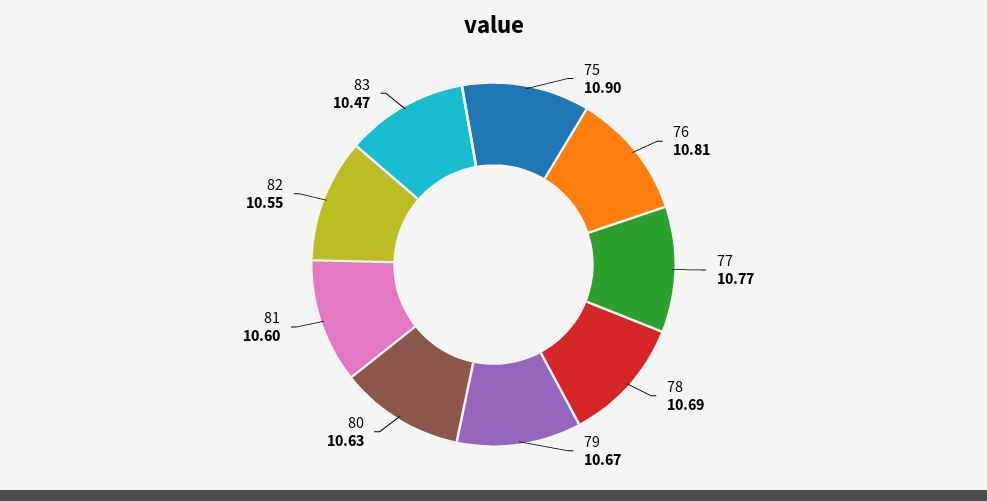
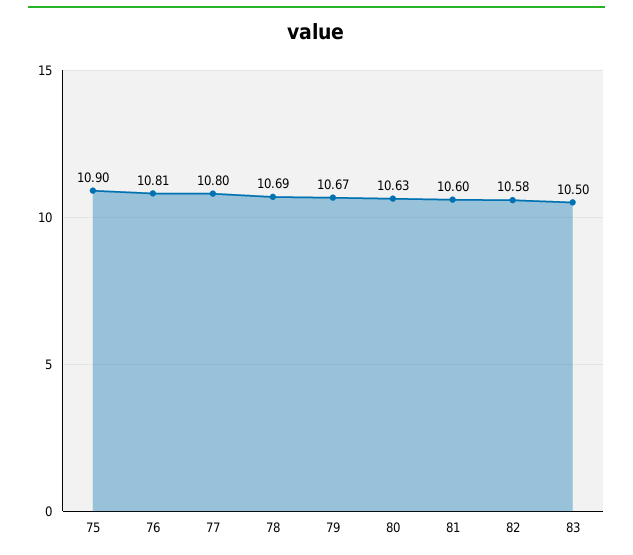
  {
    "75": 10.9,
    "76": 10.81,
-   "77": 10.77,
+   "77": 10.8,
    "78": 10.69,
    "79": 10.67,
    "80": 10.63,
    "81": 10.6,
-   "82": 10.55,
+   "82": 10.58,
-   "83": 10.47
+   "83": 10.5
  }

